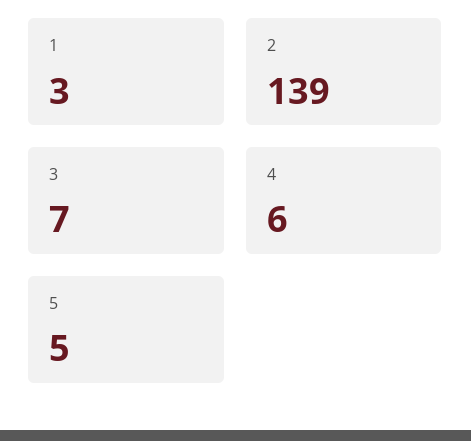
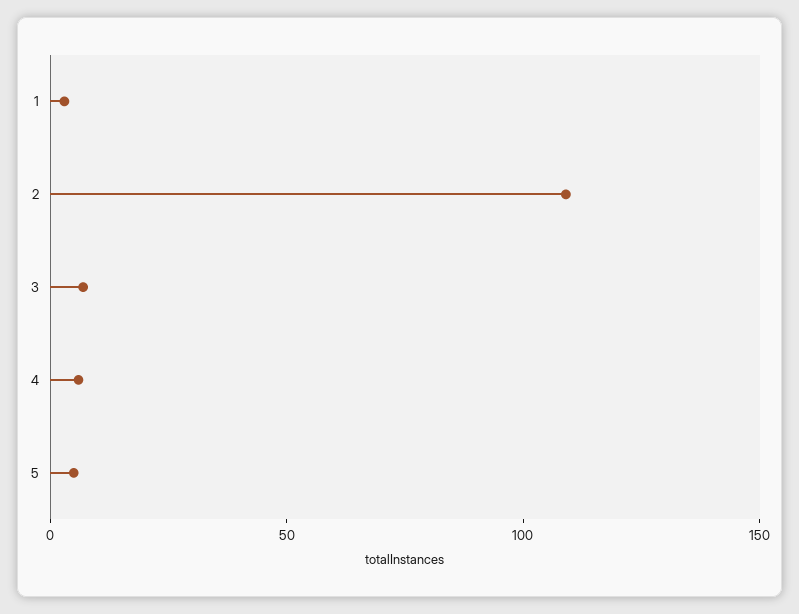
  {
    "1": 3,
-   "2": 139,
+   "2": 110,
    "3": 7,
    "4": 6,
    "5": 5
  }

